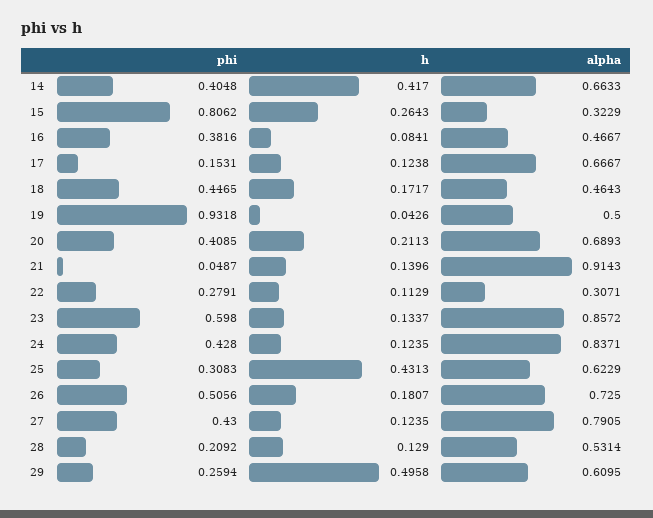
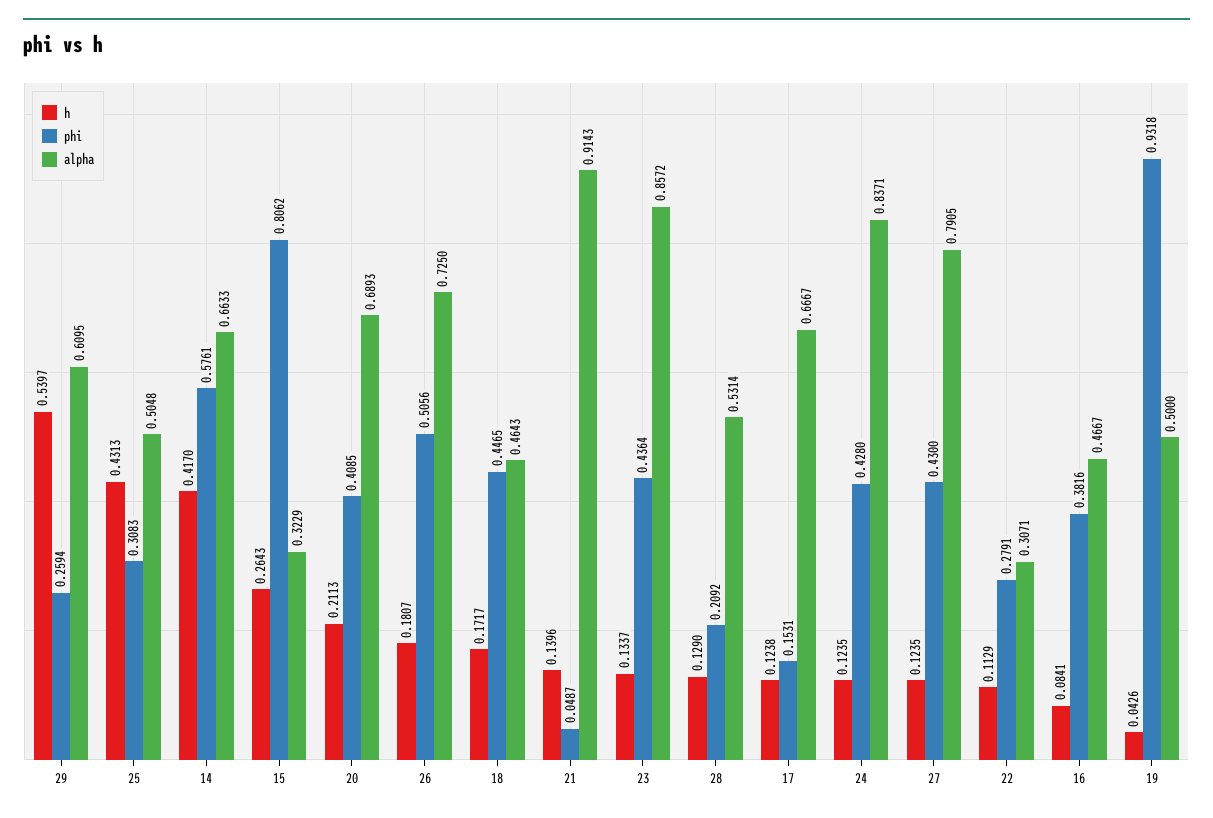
  {
    "phi": {
-     "14": 0.4048,
+     "14": 0.5761,
      "15": 0.8062,
      "16": 0.3816,
      "17": 0.1531,
      "18": 0.4465,
      "19": 0.9318,
      "20": 0.4085,
      "21": 0.0487,
      "22": 0.2791,
-     "23": 0.598,
+     "23": 0.4364,
      "24": 0.428,
      "25": 0.3083,
      "26": 0.5056,
      "27": 0.43,
      "28": 0.2092,
      "29": 0.2594
    },
    "h": {
      "14": 0.417,
      "15": 0.2643,
      "16": 0.0841,
      "17": 0.1238,
      "18": 0.1717,
      "19": 0.0426,
      "20": 0.2113,
      "21": 0.1396,
      "22": 0.1129,
      "23": 0.1337,
      "24": 0.1235,
      "25": 0.4313,
      "26": 0.1807,
      "27": 0.1235,
      "28": 0.129,
-     "29": 0.4958
+     "29": 0.5397
    },
    "alpha": {
      "14": 0.6633,
      "15": 0.3229,
      "16": 0.4667,
      "17": 0.6667,
      "18": 0.4643,
      "19": 0.5,
      "20": 0.6893,
      "21": 0.9143,
      "22": 0.3071,
      "23": 0.8572,
      "24": 0.8371,
-     "25": 0.6229,
+     "25": 0.5048,
      "26": 0.725,
      "27": 0.7905,
      "28": 0.5314,
      "29": 0.6095
    }
  }

